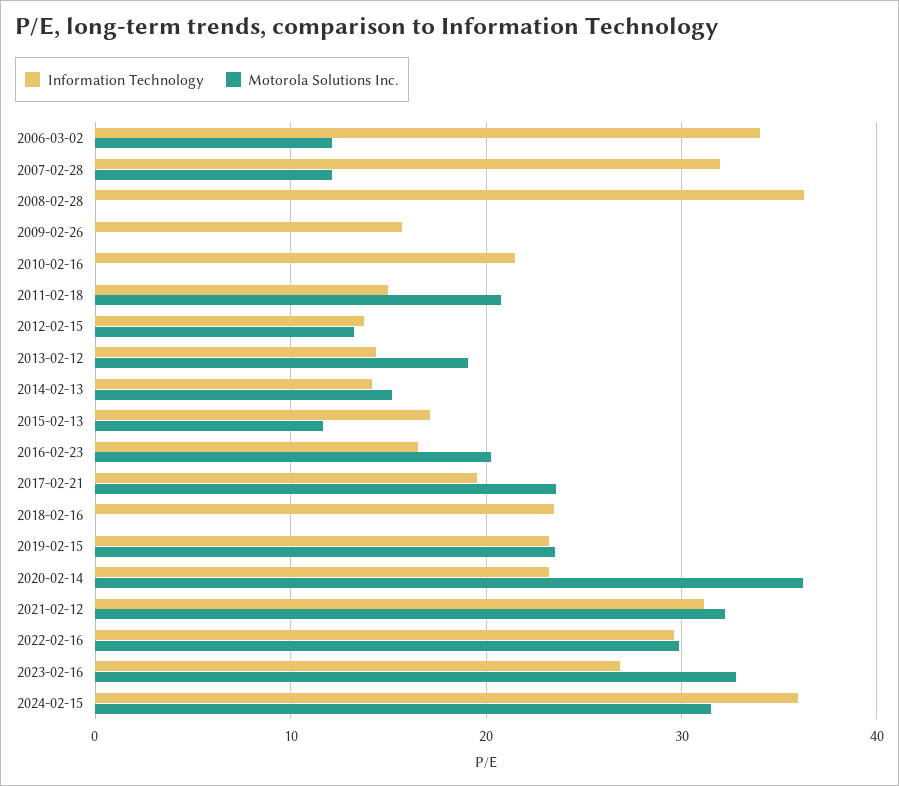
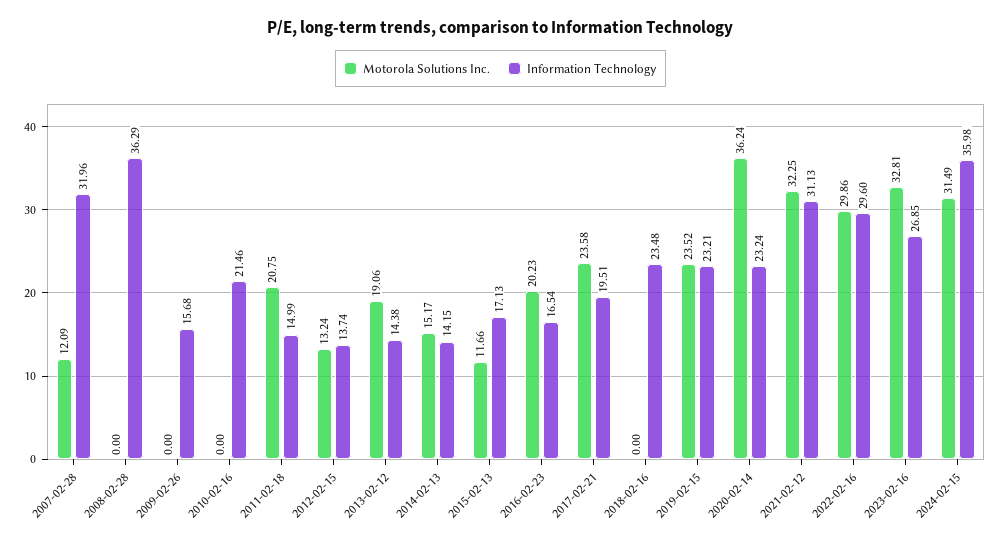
  {
    "Information Technology": {
-     "2006-03-02": 34,
      "2007-02-28": 31.96,
      "2008-02-28": 36.29,
      "2009-02-26": 15.68,
      "2010-02-16": 21.46,
      "2011-02-18": 14.99,
      "2012-02-15": 13.74,
      "2013-02-12": 14.38,
      "2014-02-13": 14.15,
      "2015-02-13": 17.13,
      "2016-02-23": 16.54,
      "2017-02-21": 19.51,
      "2018-02-16": 23.48,
      "2019-02-15": 23.21,
      "2020-02-14": 23.24,
      "2021-02-12": 31.13,
      "2022-02-16": 29.6,
      "2023-02-16": 26.85,
      "2024-02-15": 35.98
    },
    "Motorola Solutions Inc.": {
-     "2006-03-02": 12,
      "2007-02-28": 12.09,
      "2008-02-28": 0,
      "2009-02-26": 0,
      "2010-02-16": 0,
      "2011-02-18": 20.75,
      "2012-02-15": 13.24,
      "2013-02-12": 19.06,
      "2014-02-13": 15.17,
      "2015-02-13": 11.66,
      "2016-02-23": 20.23,
      "2017-02-21": 23.58,
      "2018-02-16": 0,
      "2019-02-15": 23.52,
      "2020-02-14": 36.24,
      "2021-02-12": 32.25,
      "2022-02-16": 29.86,
      "2023-02-16": 32.81,
      "2024-02-15": 31.49
    }
  }

